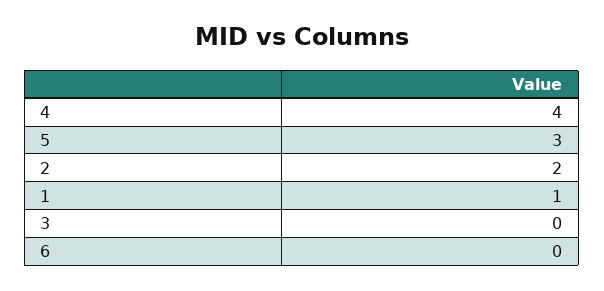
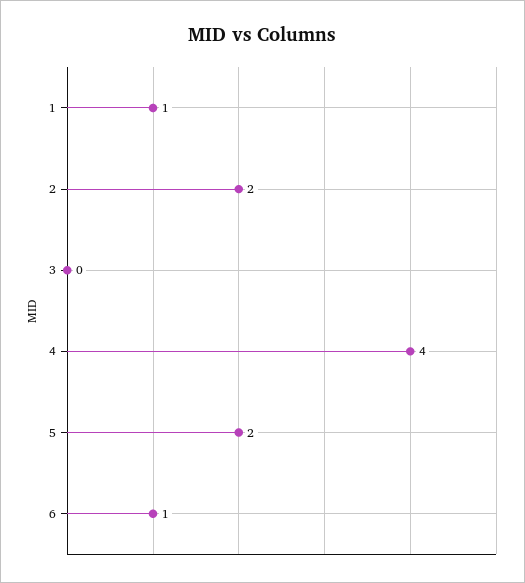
  {
    "4": 4,
-   "5": 3,
+   "5": 2,
    "2": 2,
    "1": 1,
    "3": 0,
-   "6": 0
+   "6": 1
  }

